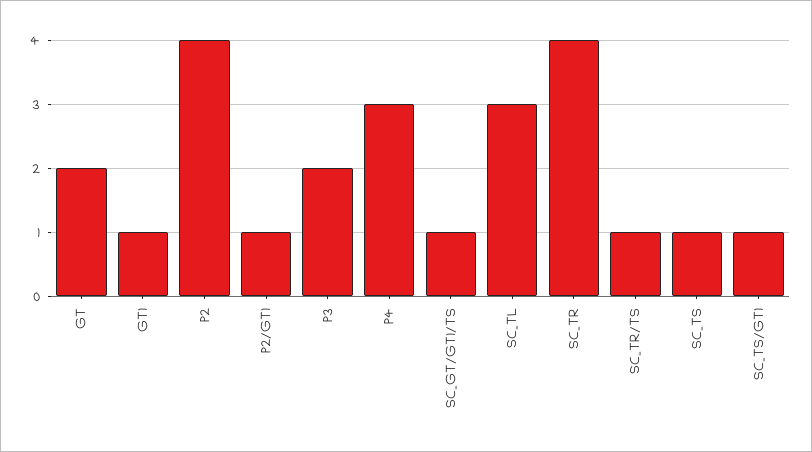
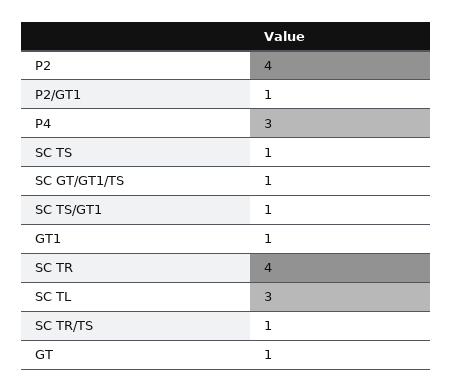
  {
-   "GT": 2,
+   "GT": 1,
    "GT1": 1,
    "P2": 4,
    "P2/GT1": 1,
-   "P3": 2,
    "P4": 3,
    "SC_GT/GT1/TS": 1,
    "SC_TL": 3,
    "SC_TR": 4,
    "SC_TR/TS": 1,
    "SC_TS": 1,
    "SC_TS/GT1": 1
  }

